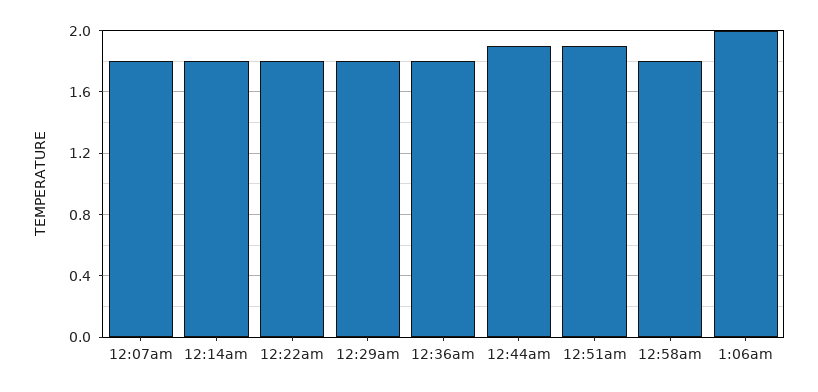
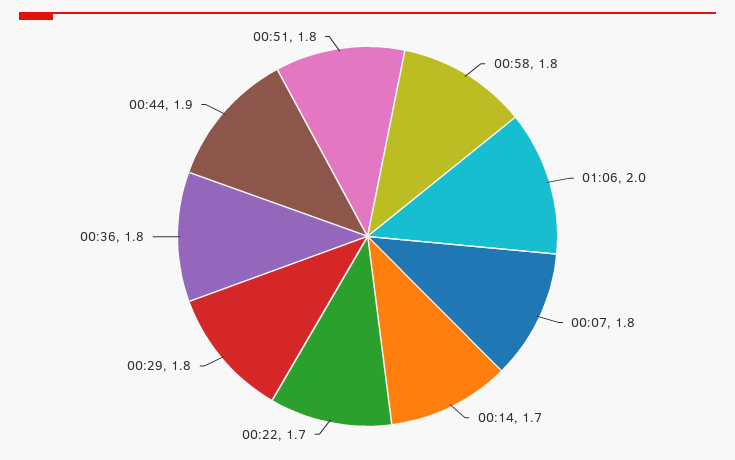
  {
    "12:07am": 1.8,
-   "12:14am": 1.8,
+   "12:14am": 1.7,
-   "12:22am": 1.8,
+   "12:22am": 1.7,
    "12:29am": 1.8,
    "12:36am": 1.8,
    "12:44am": 1.9,
-   "12:51am": 1.9,
+   "12:51am": 1.8,
    "12:58am": 1.8,
    "1:06am": 2
  }

